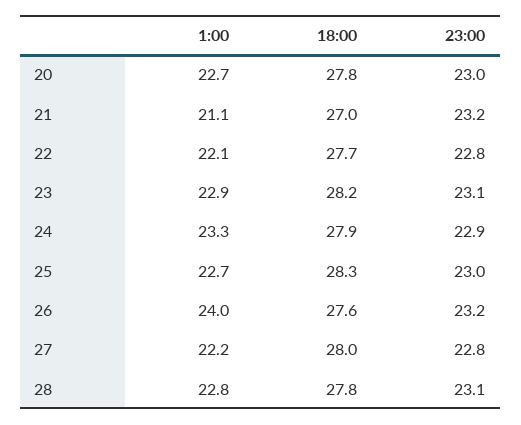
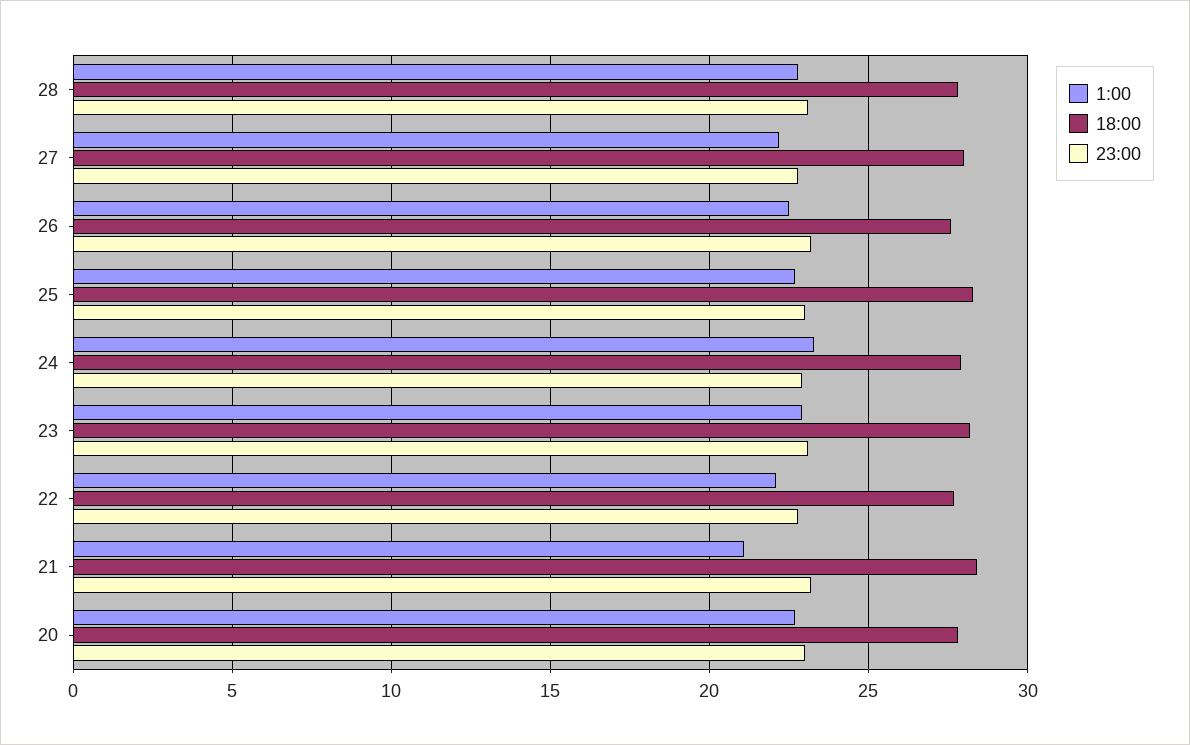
  {
    "1:00": {
      "20": 22.7,
      "21": 21.1,
      "22": 22.1,
      "23": 22.9,
      "24": 23.3,
      "25": 22.7,
-     "26": 24,
+     "26": 22.5,
      "27": 22.2,
      "28": 22.8
    },
    "18:00": {
      "20": 27.8,
-     "21": 27,
+     "21": 28.5,
      "22": 27.7,
      "23": 28.2,
      "24": 27.9,
      "25": 28.3,
      "26": 27.6,
      "27": 28,
      "28": 27.8
    },
    "23:00": {
      "20": 23,
      "21": 23.2,
      "22": 22.8,
      "23": 23.1,
      "24": 22.9,
      "25": 23,
      "26": 23.2,
      "27": 22.8,
      "28": 23.1
    }
  }

